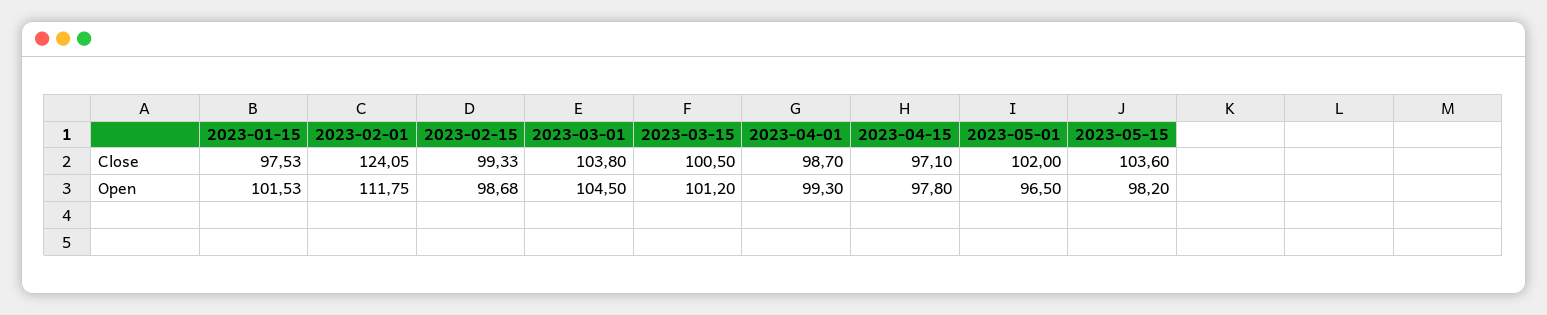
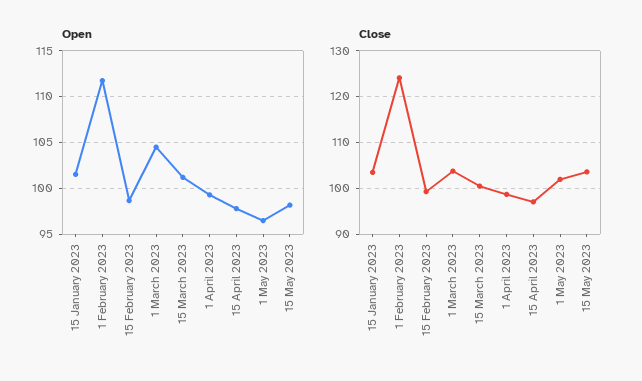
  {
    "Close": {
-     "2023-01-15": 97.53,
+     "2023-01-15": 104,
      "2023-02-01": 124.05,
      "2023-02-15": 99.33,
      "2023-03-01": 103.8,
      "2023-03-15": 100.5,
      "2023-04-01": 98.7,
      "2023-04-15": 97.1,
      "2023-05-01": 102,
      "2023-05-15": 103.6
    },
    "Open": {
      "2023-01-15": 101.53,
      "2023-02-01": 111.75,
      "2023-02-15": 98.68,
      "2023-03-01": 104.5,
      "2023-03-15": 101.2,
      "2023-04-01": 99.3,
      "2023-04-15": 97.8,
      "2023-05-01": 96.5,
      "2023-05-15": 98.2
    }
  }

